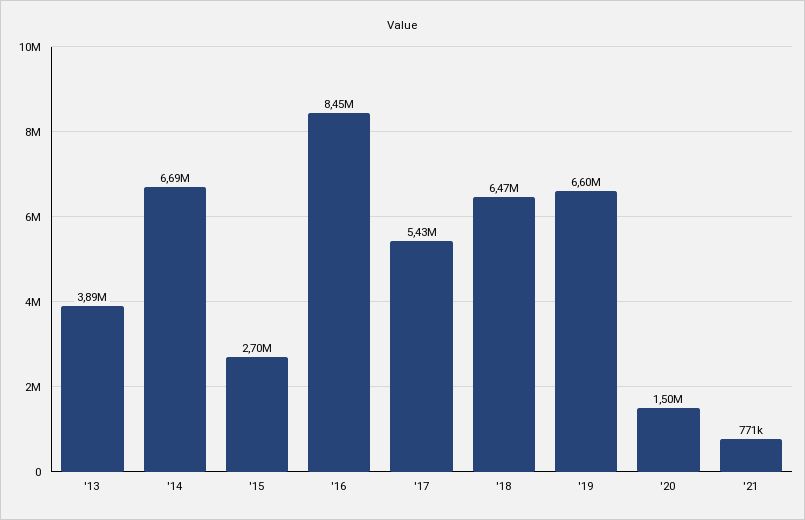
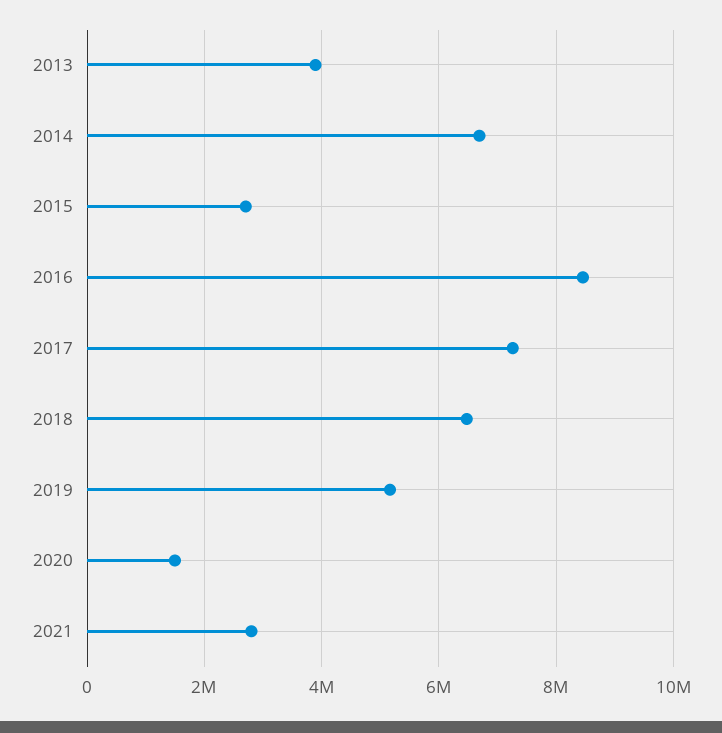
  {
    "'13": 3890000,
    "'14": 6690000,
    "'15": 2700000,
    "'16": 8450000,
-   "'17": 5430000,
+   "'17": 7200000,
    "'18": 6470000,
-   "'19": 6600000,
+   "'19": 5200000,
    "'20": 1500000,
-   "'21": 771000
+   "'21": 2800000
  }

